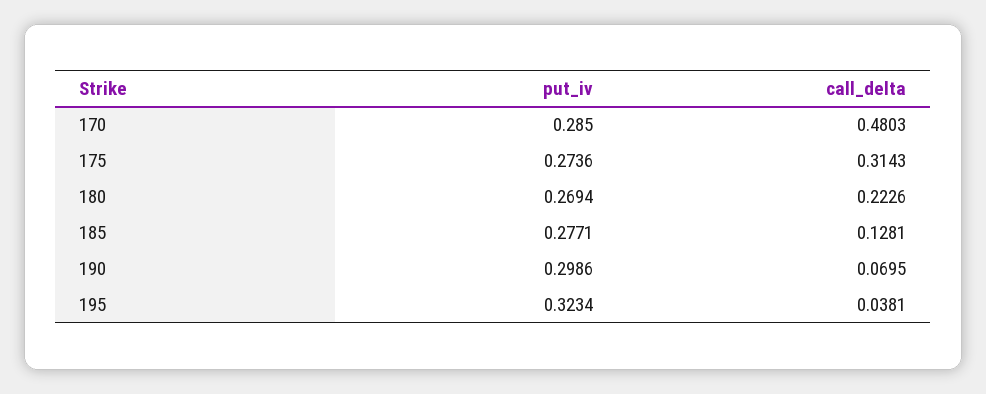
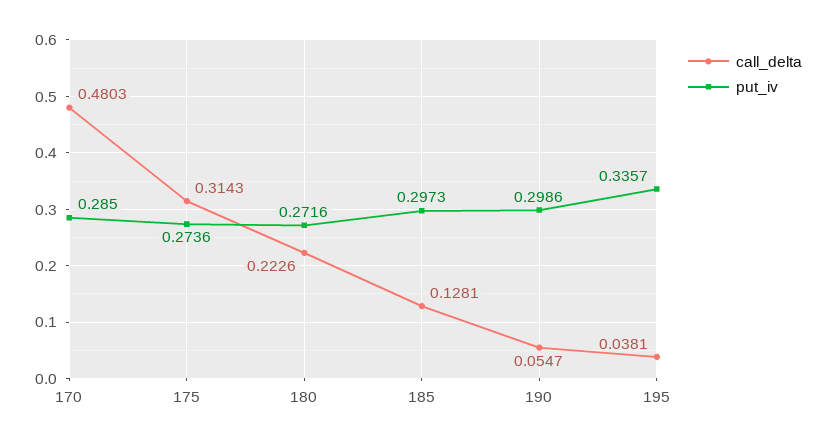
  {
    "put_iv": {
      "170": 0.285,
      "175": 0.2736,
-     "180": 0.2694,
+     "180": 0.2716,
-     "185": 0.2771,
+     "185": 0.2973,
      "190": 0.2986,
-     "195": 0.3234
+     "195": 0.3357
    },
    "call_delta": {
      "170": 0.4803,
      "175": 0.3143,
      "180": 0.2226,
      "185": 0.1281,
-     "190": 0.0695,
+     "190": 0.0547,
      "195": 0.0381
    }
  }

